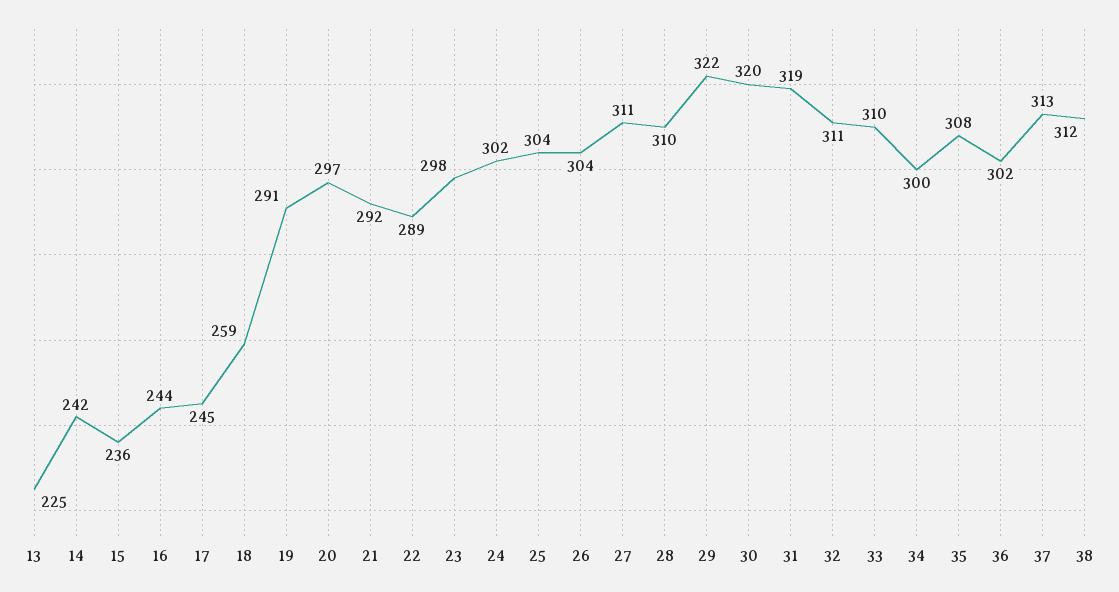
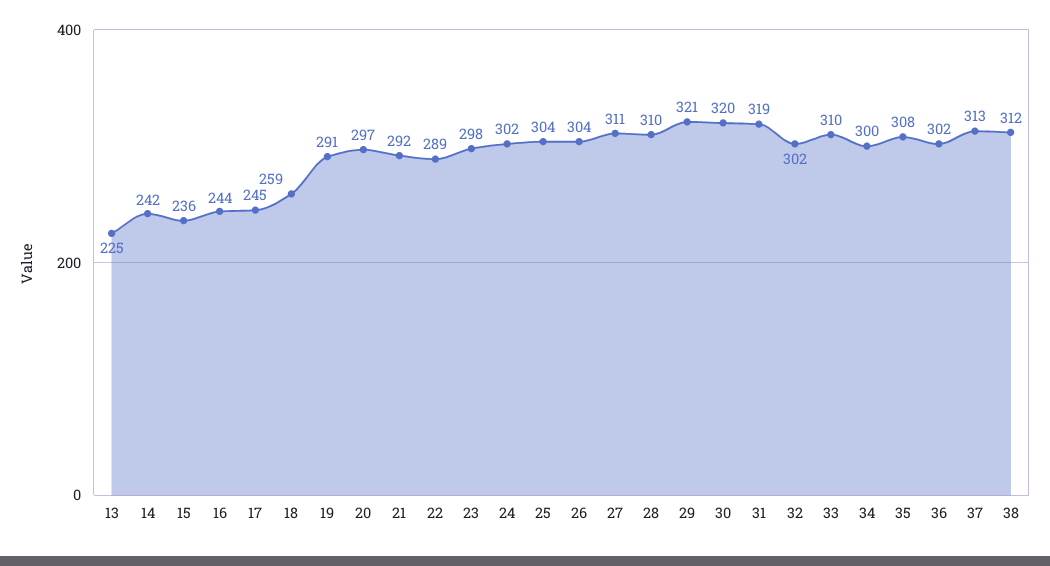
  {
    "13": 225,
    "14": 242,
    "15": 236,
    "16": 244,
    "17": 245,
    "18": 259,
    "19": 291,
    "20": 297,
    "21": 292,
    "22": 289,
    "23": 298,
    "24": 302,
    "25": 304,
    "26": 304,
    "27": 311,
    "28": 310,
-   "29": 322,
+   "29": 321,
    "30": 320,
    "31": 319,
-   "32": 311,
+   "32": 302,
    "33": 310,
    "34": 300,
    "35": 308,
    "36": 302,
    "37": 313,
    "38": 312
  }

